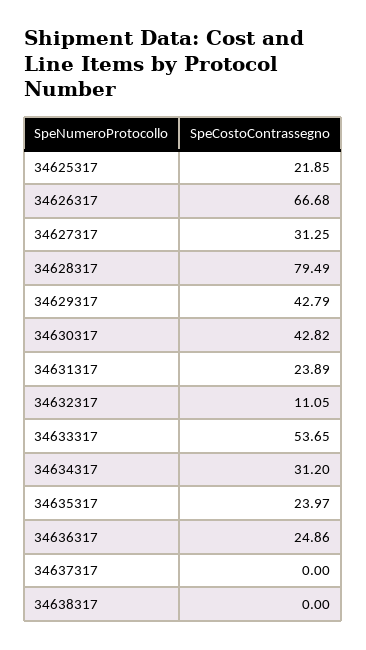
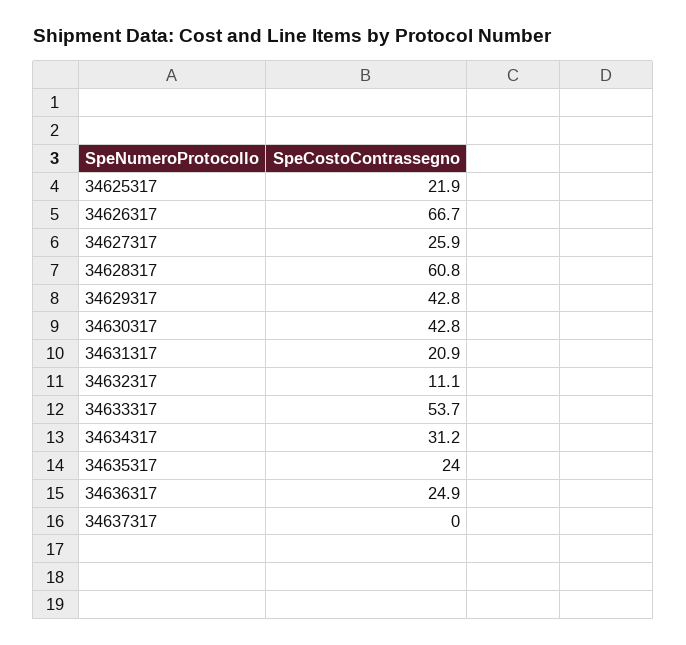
  {
    "34625317": 21.85,
    "34626317": 66.68,
-   "34627317": 31.25,
+   "34627317": 25.9,
-   "34628317": 79.49,
+   "34628317": 60.8,
    "34629317": 42.79,
    "34630317": 42.82,
-   "34631317": 23.89,
+   "34631317": 20.9,
    "34632317": 11.05,
    "34633317": 53.65,
    "34634317": 31.2,
    "34635317": 23.97,
    "34636317": 24.86,
-   "34637317": 0,
+   "34637317": 0
-   "34638317": 0
  }

